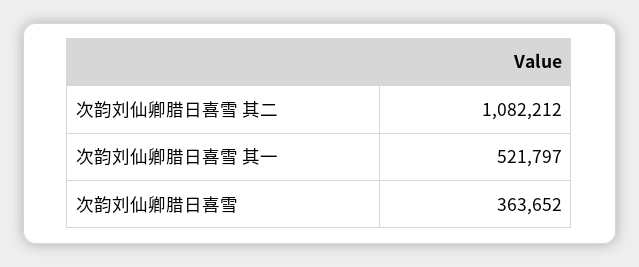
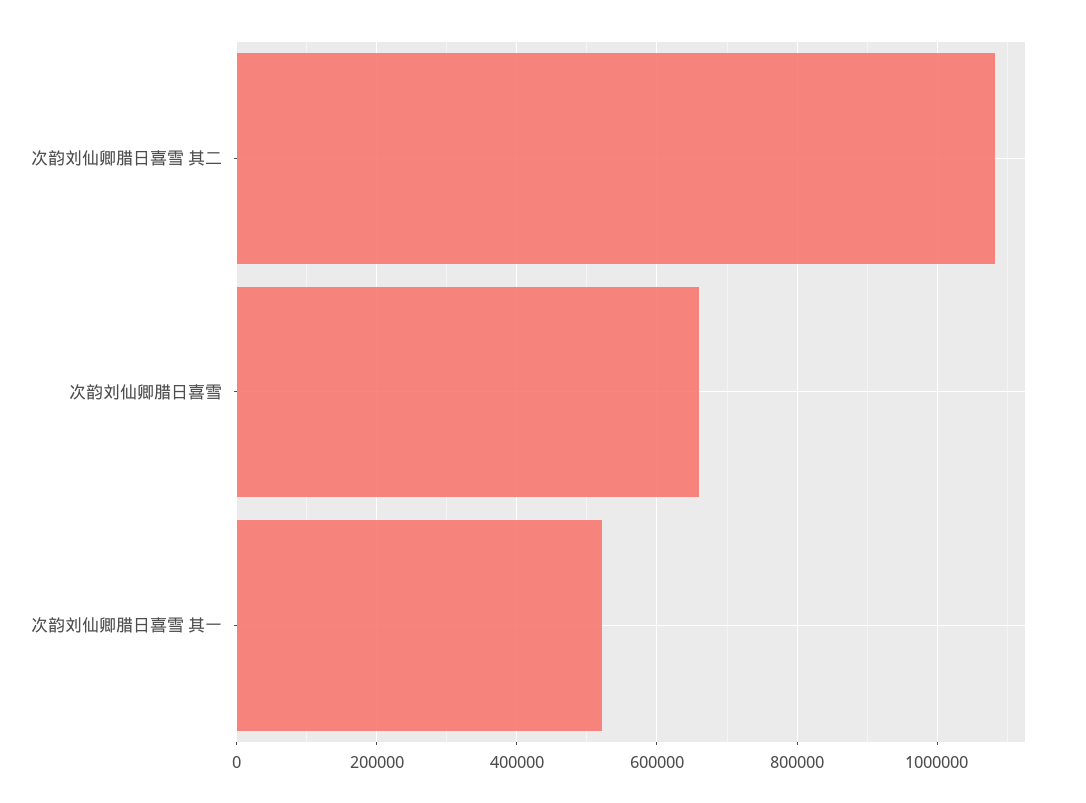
  {
    "次韵刘仙卿腊日喜雪 其二": 1082212,
    "次韵刘仙卿腊日喜雪 其一": 521797,
-   "次韵刘仙卿腊日喜雪": 363652
+   "次韵刘仙卿腊日喜雪": 660000
  }

